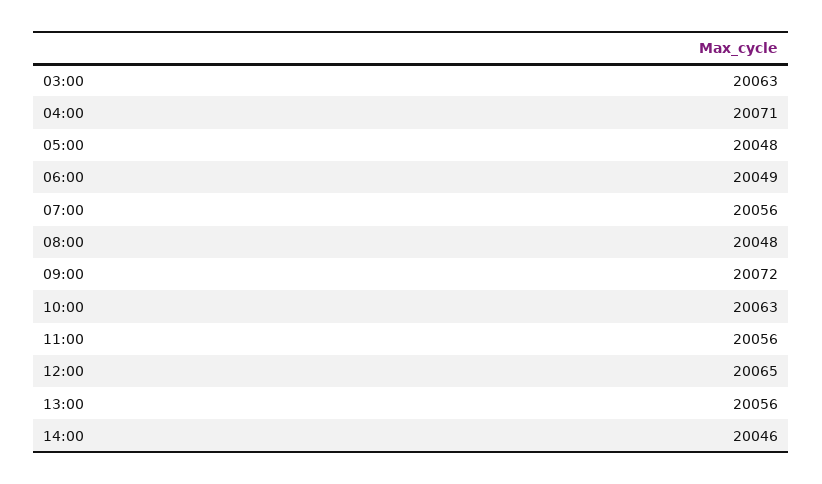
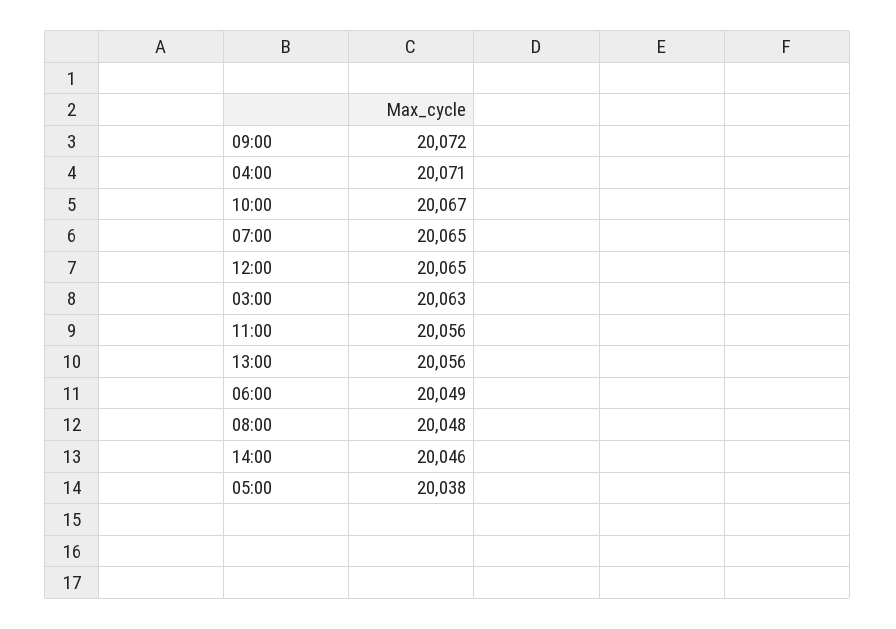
  {
    "03:00": 20063,
    "04:00": 20071,
-   "05:00": 20048,
+   "05:00": 20038,
    "06:00": 20049,
-   "07:00": 20056,
+   "07:00": 20065,
    "08:00": 20048,
    "09:00": 20072,
-   "10:00": 20063,
+   "10:00": 20067,
    "11:00": 20056,
    "12:00": 20065,
    "13:00": 20056,
    "14:00": 20046
  }

